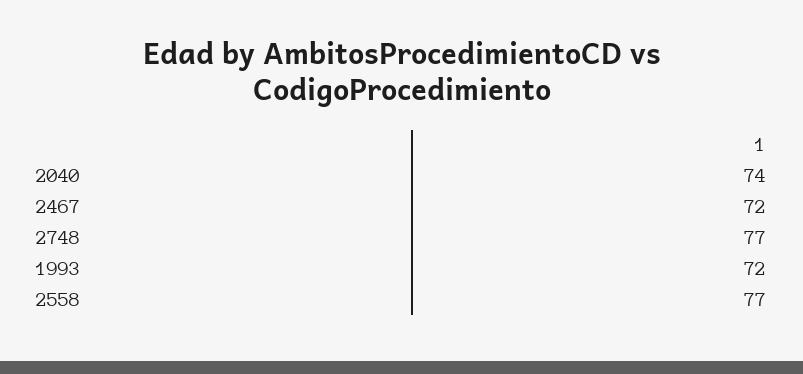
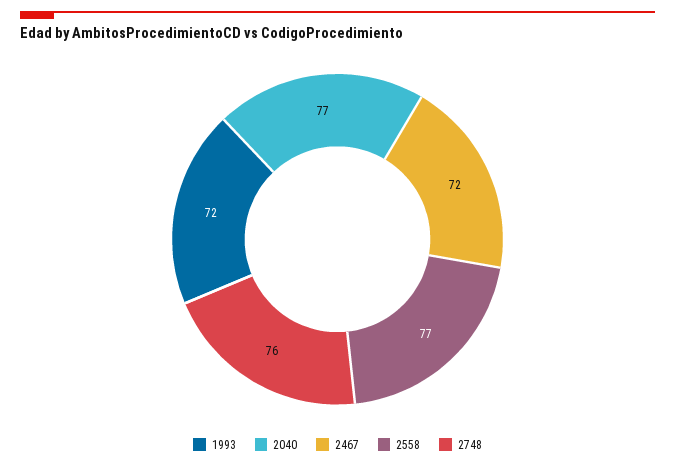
  {
-   "2040": 74,
+   "2040": 77,
    "2467": 72,
-   "2748": 77,
+   "2748": 76,
    "1993": 72,
    "2558": 77
  }

